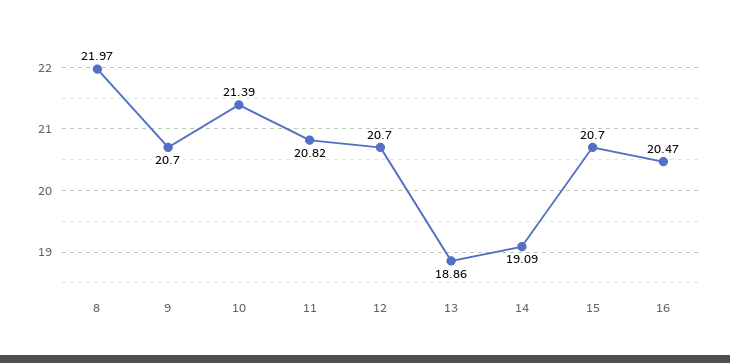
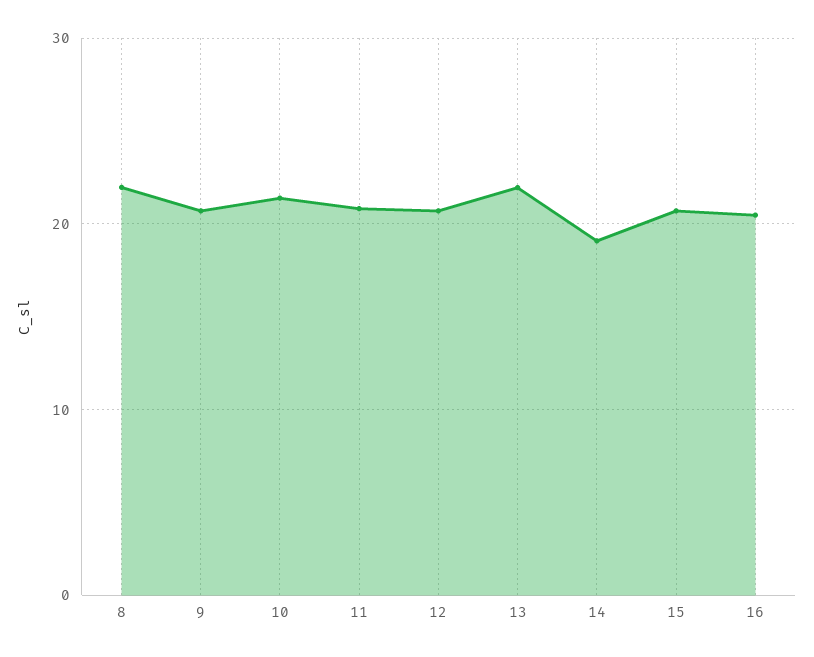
  {
    "8": 21.97,
    "9": 20.7,
    "10": 21.39,
    "11": 20.82,
    "12": 20.7,
-   "13": 18.86,
+   "13": 22,
    "14": 19.09,
    "15": 20.7,
    "16": 20.47
  }

